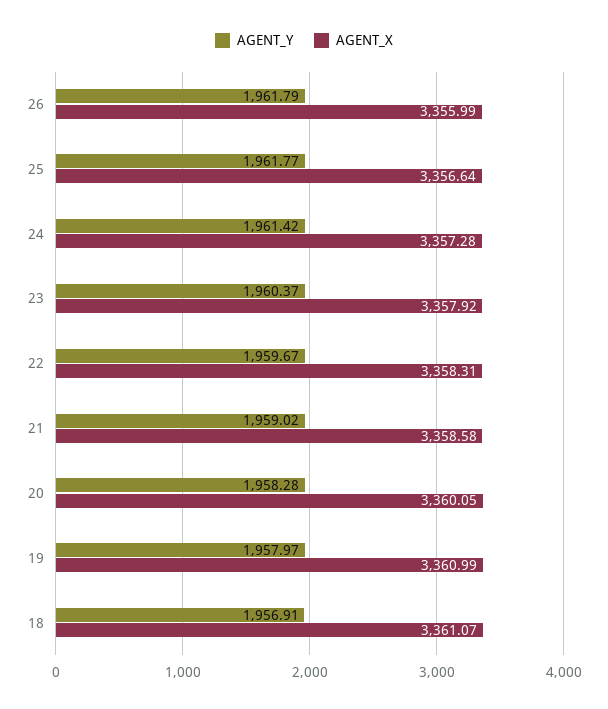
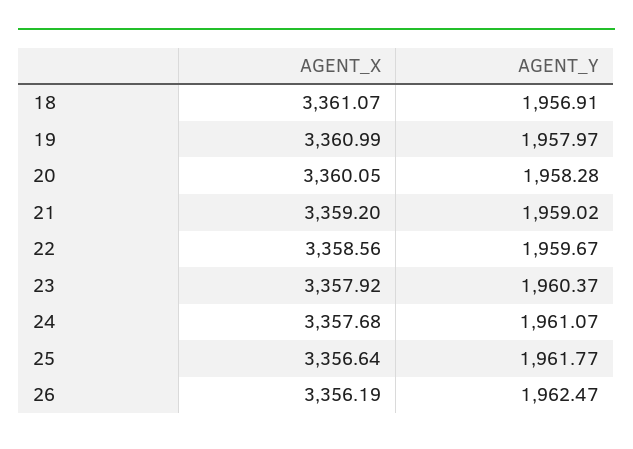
  {
    "AGENT_Y": {
-     "26": 1961.79,
+     "26": 1962.47,
      "25": 1961.77,
-     "24": 1961.42,
+     "24": 1961.07,
      "23": 1960.37,
      "22": 1959.67,
      "21": 1959.02,
      "20": 1958.28,
      "19": 1957.97,
      "18": 1956.91
    },
    "AGENT_X": {
-     "26": 3355.99,
+     "26": 3356.19,
      "25": 3356.64,
-     "24": 3357.28,
+     "24": 3357.68,
      "23": 3357.92,
-     "22": 3358.31,
+     "22": 3358.56,
-     "21": 3358.58,
+     "21": 3359.2,
      "20": 3360.05,
      "19": 3360.99,
      "18": 3361.07
    }
  }

